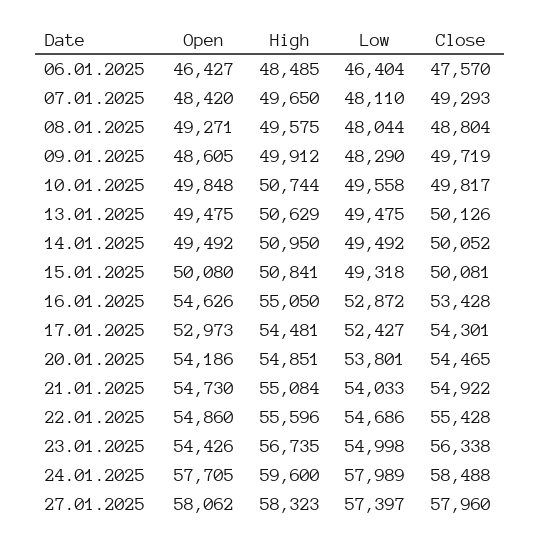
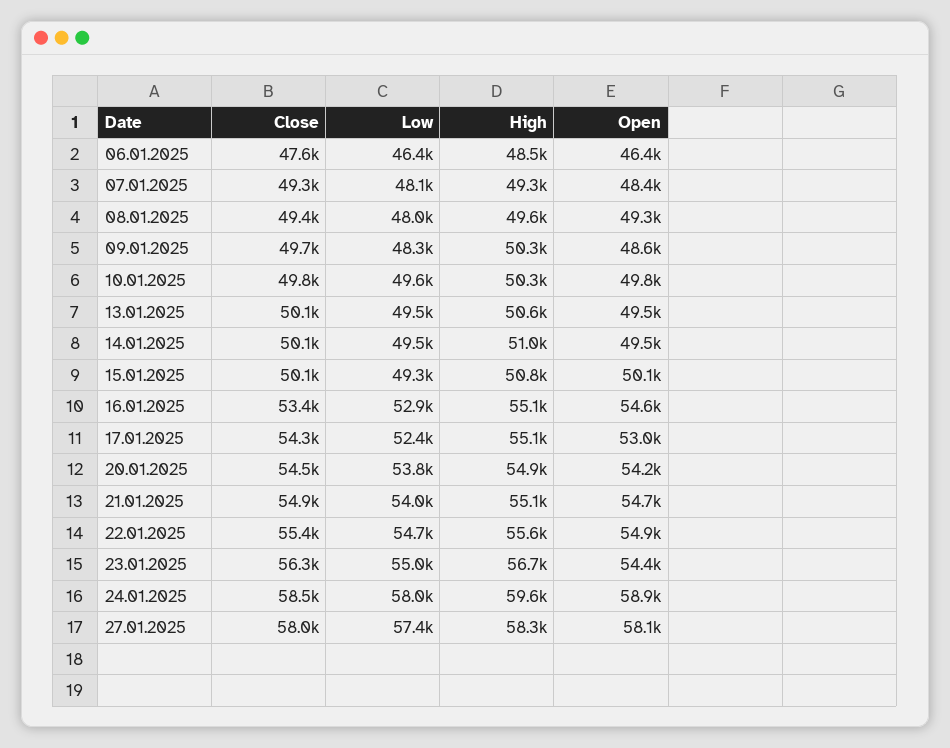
  {
    "Open": {
      "06.01.2025": 46427,
      "07.01.2025": 48420,
      "08.01.2025": 49271,
      "09.01.2025": 48605,
      "10.01.2025": 49848,
      "13.01.2025": 49475,
      "14.01.2025": 49492,
      "15.01.2025": 50080,
      "16.01.2025": 54626,
      "17.01.2025": 52973,
      "20.01.2025": 54186,
      "21.01.2025": 54730,
      "22.01.2025": 54860,
      "23.01.2025": 54426,
-     "24.01.2025": 57705,
+     "24.01.2025": 58900,
      "27.01.2025": 58062
    },
    "High": {
      "06.01.2025": 48485,
-     "07.01.2025": 49650,
+     "07.01.2025": 49300,
      "08.01.2025": 49575,
-     "09.01.2025": 49912,
+     "09.01.2025": 50300,
-     "10.01.2025": 50744,
+     "10.01.2025": 50300,
      "13.01.2025": 50629,
      "14.01.2025": 50950,
      "15.01.2025": 50841,
      "16.01.2025": 55050,
-     "17.01.2025": 54481,
+     "17.01.2025": 55100,
      "20.01.2025": 54851,
      "21.01.2025": 55084,
      "22.01.2025": 55596,
      "23.01.2025": 56735,
      "24.01.2025": 59600,
      "27.01.2025": 58323
    },
    "Low": {
      "06.01.2025": 46404,
      "07.01.2025": 48110,
      "08.01.2025": 48044,
      "09.01.2025": 48290,
      "10.01.2025": 49558,
      "13.01.2025": 49475,
      "14.01.2025": 49492,
      "15.01.2025": 49318,
      "16.01.2025": 52872,
      "17.01.2025": 52427,
      "20.01.2025": 53801,
      "21.01.2025": 54033,
      "22.01.2025": 54686,
      "23.01.2025": 54998,
      "24.01.2025": 57989,
      "27.01.2025": 57397
    },
    "Close": {
      "06.01.2025": 47570,
      "07.01.2025": 49293,
-     "08.01.2025": 48804,
+     "08.01.2025": 49400,
      "09.01.2025": 49719,
      "10.01.2025": 49817,
      "13.01.2025": 50126,
      "14.01.2025": 50052,
      "15.01.2025": 50081,
      "16.01.2025": 53428,
      "17.01.2025": 54301,
      "20.01.2025": 54465,
      "21.01.2025": 54922,
      "22.01.2025": 55428,
      "23.01.2025": 56338,
      "24.01.2025": 58488,
      "27.01.2025": 57960
    }
  }

